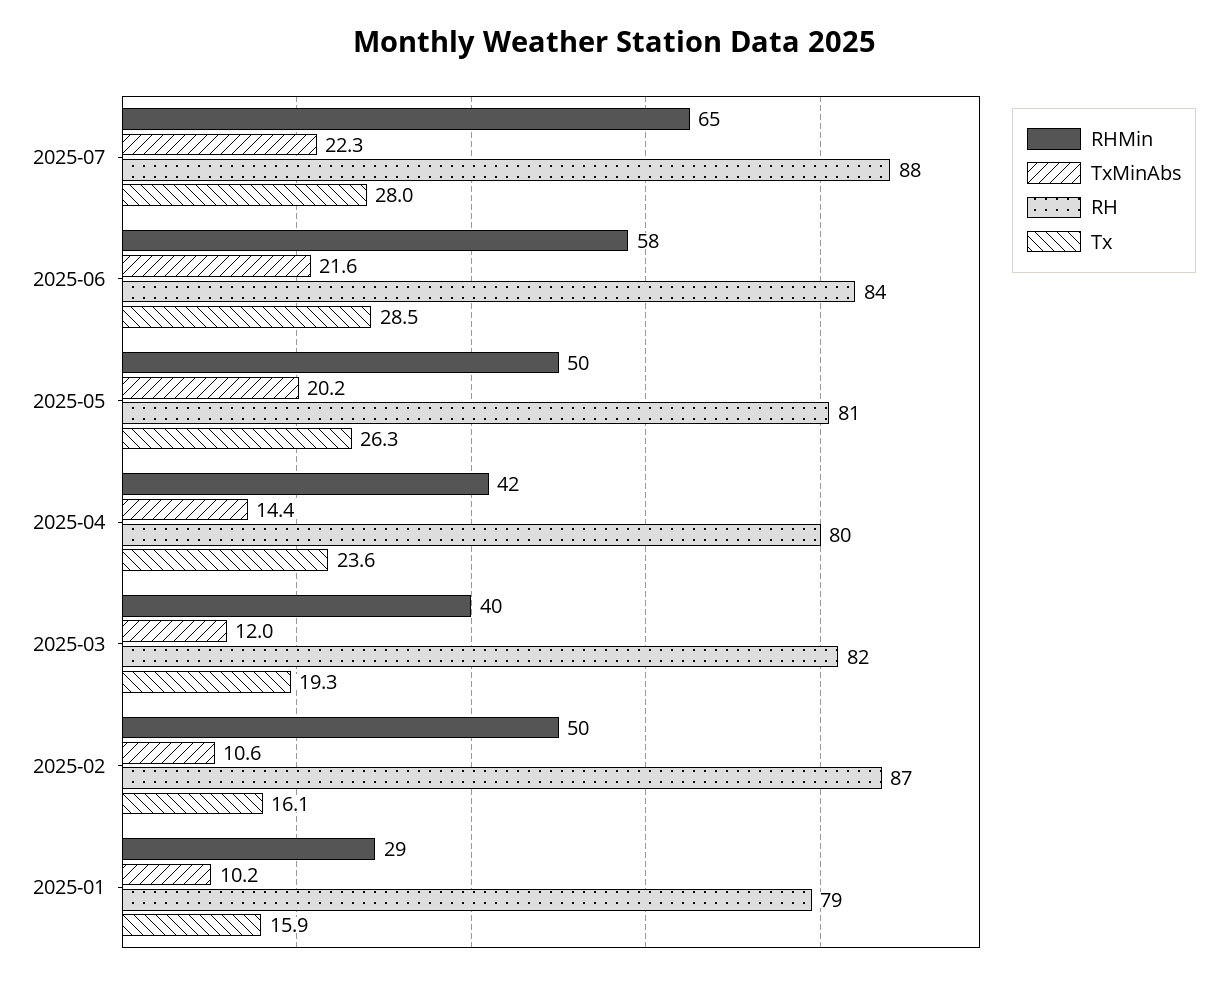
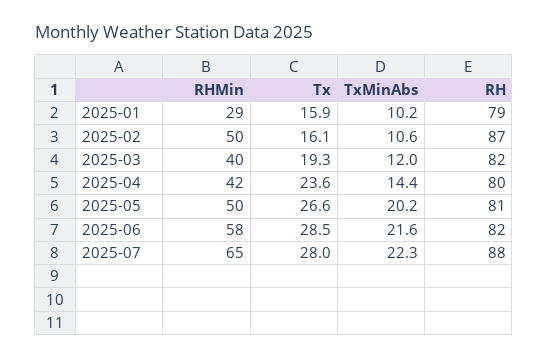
  {
    "RHMin": {
      "2025-07": 65,
      "2025-06": 58,
      "2025-05": 50,
      "2025-04": 42,
      "2025-03": 40,
      "2025-02": 50,
      "2025-01": 29
    },
    "TxMinAbs": {
      "2025-07": 22.3,
      "2025-06": 21.6,
      "2025-05": 20.2,
      "2025-04": 14.4,
      "2025-03": 12,
      "2025-02": 10.6,
      "2025-01": 10.2
    },
    "RH": {
      "2025-07": 88,
-     "2025-06": 84,
+     "2025-06": 82,
      "2025-05": 81,
      "2025-04": 80,
      "2025-03": 82,
      "2025-02": 87,
      "2025-01": 79
    },
    "Tx": {
      "2025-07": 28,
      "2025-06": 28.5,
-     "2025-05": 26.3,
+     "2025-05": 26.6,
      "2025-04": 23.6,
      "2025-03": 19.3,
      "2025-02": 16.1,
      "2025-01": 15.9
    }
  }

